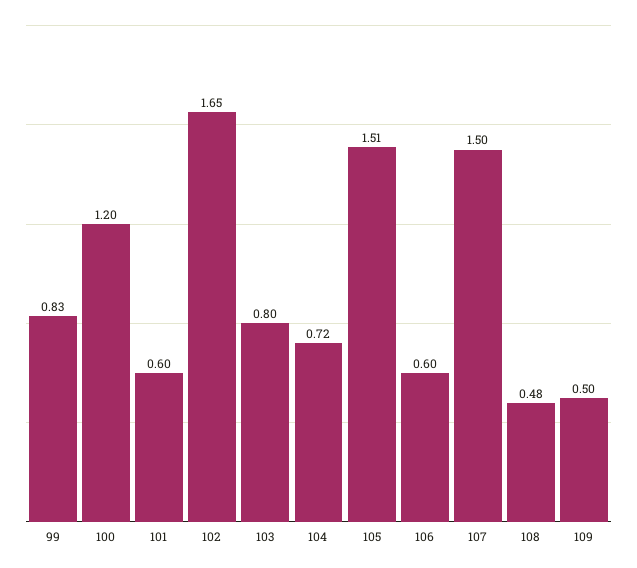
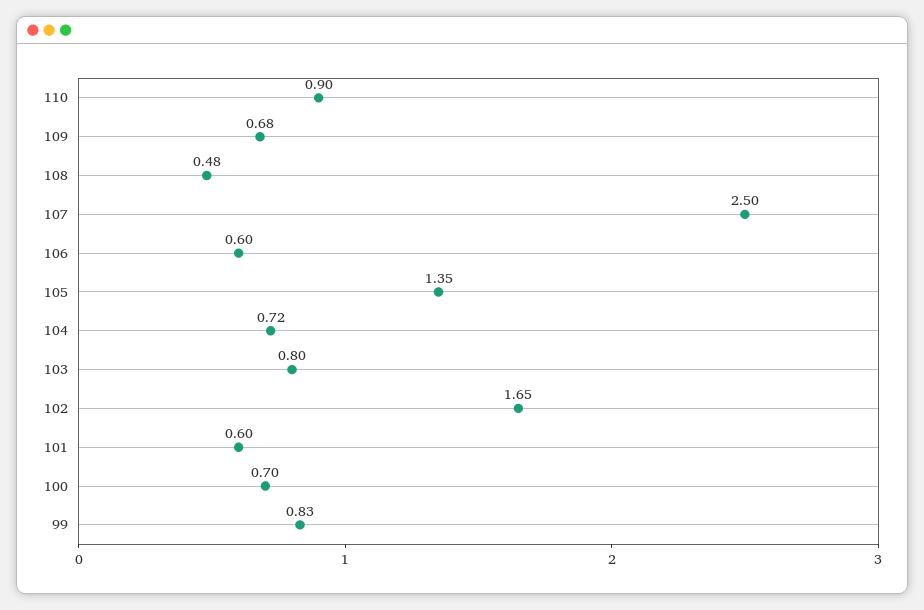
  {
    "99": 0.83,
-   "100": 1.2,
+   "100": 0.7,
    "101": 0.6,
    "102": 1.65,
    "103": 0.8,
    "104": 0.72,
-   "105": 1.51,
+   "105": 1.35,
    "106": 0.6,
-   "107": 1.5,
+   "107": 2.5,
    "108": 0.48,
-   "109": 0.5
+   "109": 0.68,
+   "110": 0.9
  }

